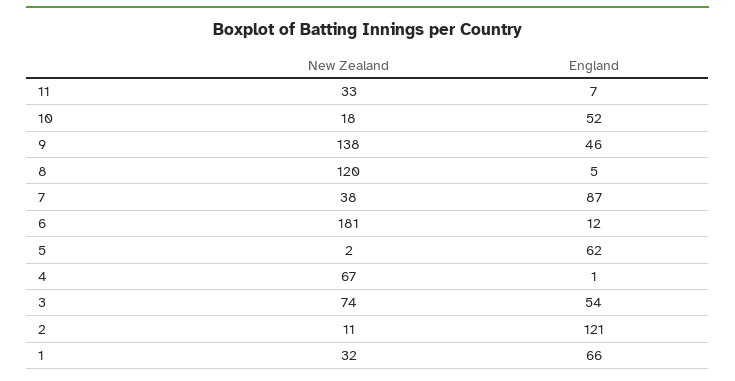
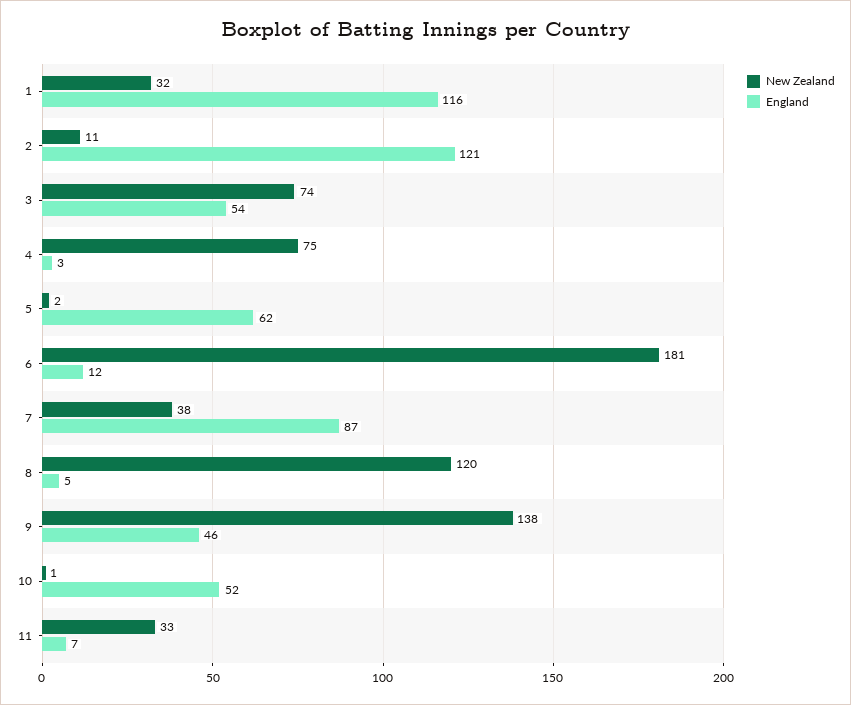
  {
    "New Zealand": {
      "11": 33,
-     "10": 18,
+     "10": 1,
      "9": 138,
      "8": 120,
      "7": 38,
      "6": 181,
      "5": 2,
-     "4": 67,
+     "4": 75,
      "3": 74,
      "2": 11,
      "1": 32
    },
    "England": {
      "11": 7,
      "10": 52,
      "9": 46,
      "8": 5,
      "7": 87,
      "6": 12,
      "5": 62,
-     "4": 1,
+     "4": 3,
      "3": 54,
      "2": 121,
-     "1": 66
+     "1": 116
    }
  }

